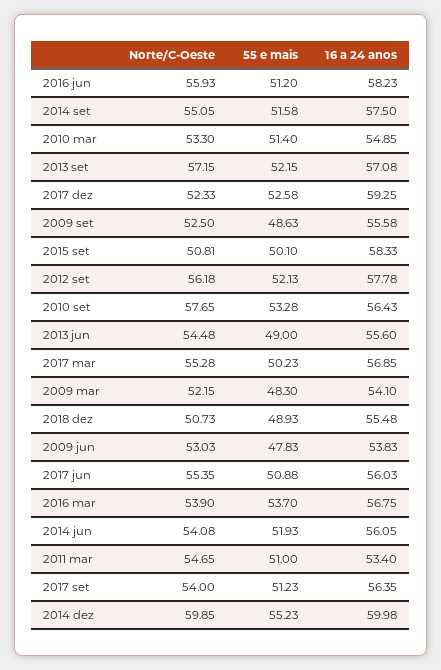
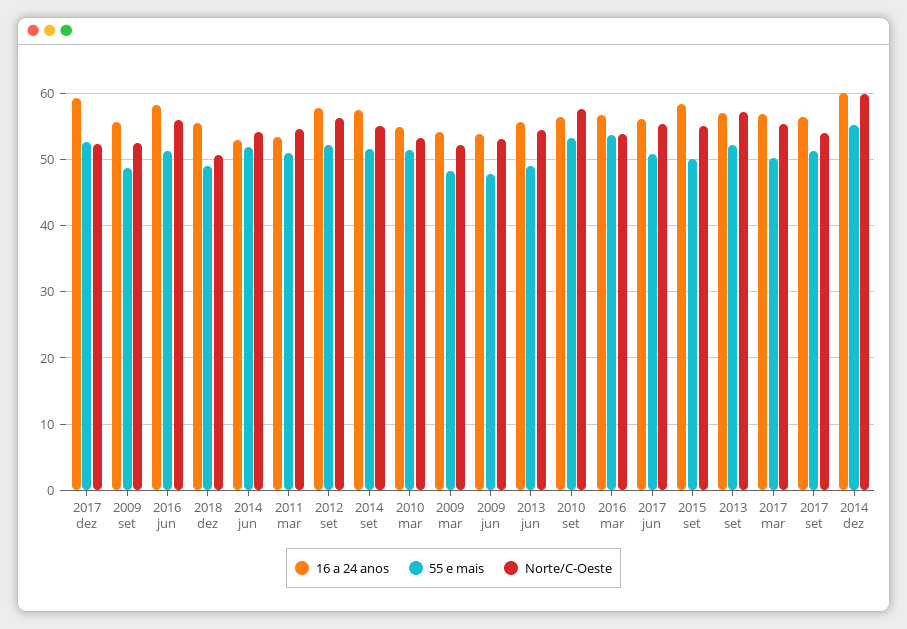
  {
    "Norte/C-Oeste": {
      "2016 jun": 55.93,
      "2014 set": 55.05,
      "2010 mar": 53.3,
      "2013 set": 57.15,
      "2017 dez": 52.33,
      "2009 set": 52.5,
-     "2015 set": 50.81,
+     "2015 set": 55,
      "2012 set": 56.18,
      "2010 set": 57.65,
      "2013 jun": 54.48,
      "2017 mar": 55.28,
      "2009 mar": 52.15,
      "2018 dez": 50.73,
      "2009 jun": 53.03,
      "2017 jun": 55.35,
      "2016 mar": 53.9,
      "2014 jun": 54.08,
      "2011 mar": 54.65,
      "2017 set": 54,
      "2014 dez": 59.85
    },
    "55 e mais": {
      "2016 jun": 51.2,
      "2014 set": 51.58,
      "2010 mar": 51.4,
      "2013 set": 52.15,
      "2017 dez": 52.58,
      "2009 set": 48.63,
      "2015 set": 50.1,
      "2012 set": 52.13,
      "2010 set": 53.28,
      "2013 jun": 49,
      "2017 mar": 50.23,
      "2009 mar": 48.3,
      "2018 dez": 48.93,
      "2009 jun": 47.83,
      "2017 jun": 50.88,
      "2016 mar": 53.7,
      "2014 jun": 51.93,
      "2011 mar": 51,
      "2017 set": 51.23,
      "2014 dez": 55.23
    },
    "16 a 24 anos": {
      "2016 jun": 58.23,
      "2014 set": 57.5,
      "2010 mar": 54.85,
      "2013 set": 57.08,
      "2017 dez": 59.25,
      "2009 set": 55.58,
      "2015 set": 58.33,
      "2012 set": 57.78,
      "2010 set": 56.43,
      "2013 jun": 55.6,
      "2017 mar": 56.85,
      "2009 mar": 54.1,
      "2018 dez": 55.48,
      "2009 jun": 53.83,
      "2017 jun": 56.03,
      "2016 mar": 56.75,
-     "2014 jun": 56.05,
+     "2014 jun": 53,
      "2011 mar": 53.4,
      "2017 set": 56.35,
      "2014 dez": 59.98
    }
  }

